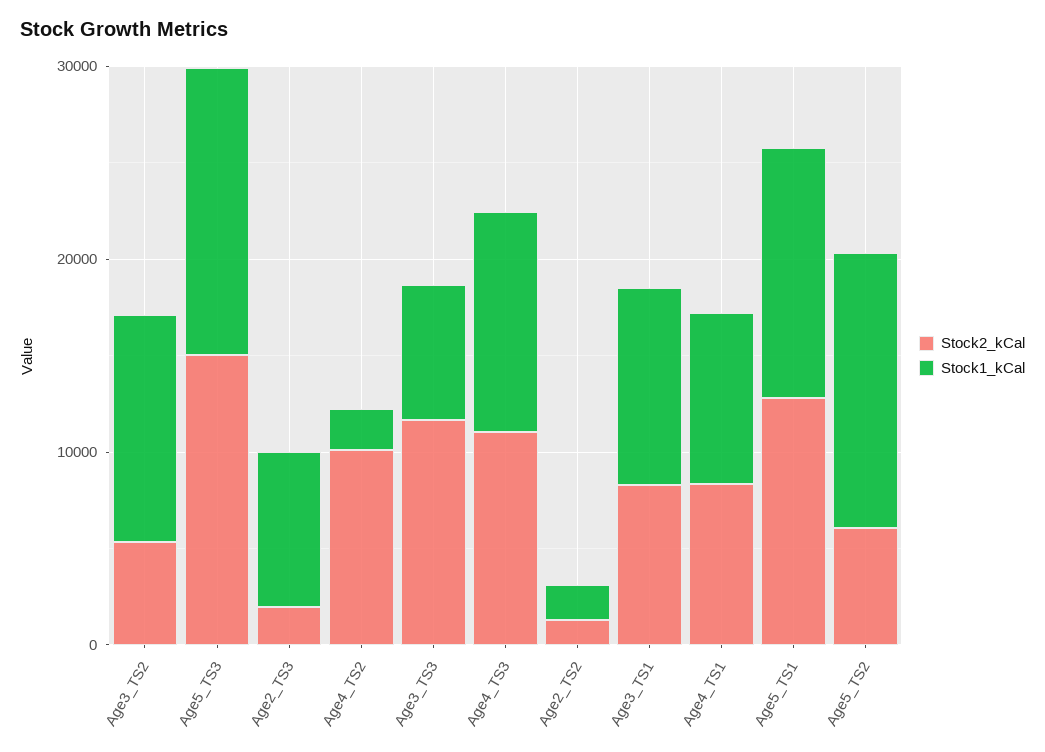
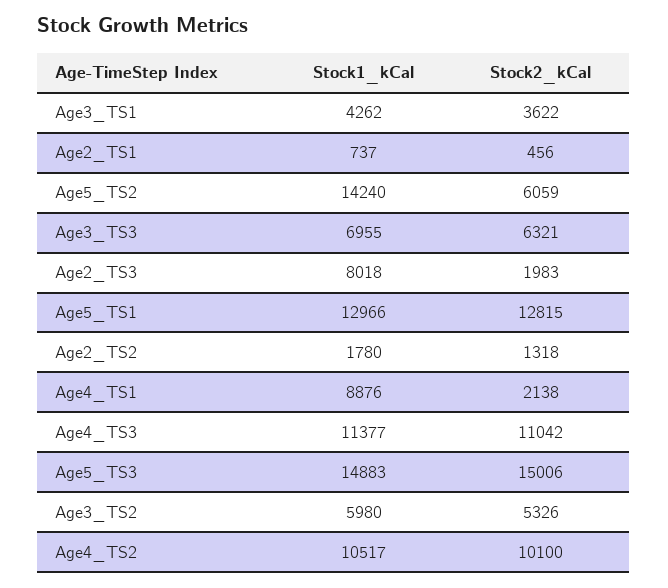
  {
    "Stock2_kCal": {
      "Age3_TS2": 5326,
      "Age5_TS3": 15006,
      "Age2_TS3": 1983,
      "Age4_TS2": 10100,
-     "Age3_TS3": 12000,
+     "Age3_TS3": 6321,
      "Age4_TS3": 11042,
      "Age2_TS2": 1318,
-     "Age3_TS1": 8000,
+     "Age3_TS1": 3622,
-     "Age4_TS1": 8000,
+     "Age4_TS1": 2138,
      "Age5_TS1": 12815,
-     "Age5_TS2": 6059
+     "Age5_TS2": 6059,
+     "Age2_TS1": 456
    },
    "Stock1_kCal": {
-     "Age3_TS2": 12000,
+     "Age3_TS2": 5980,
      "Age5_TS3": 14883,
      "Age2_TS3": 8018,
-     "Age4_TS2": 2000,
+     "Age4_TS2": 10517,
      "Age3_TS3": 6955,
      "Age4_TS3": 11377,
      "Age2_TS2": 1780,
-     "Age3_TS1": 10000,
+     "Age3_TS1": 4262,
      "Age4_TS1": 8876,
      "Age5_TS1": 12966,
-     "Age5_TS2": 14240
+     "Age5_TS2": 14240,
+     "Age2_TS1": 737
    }
  }

